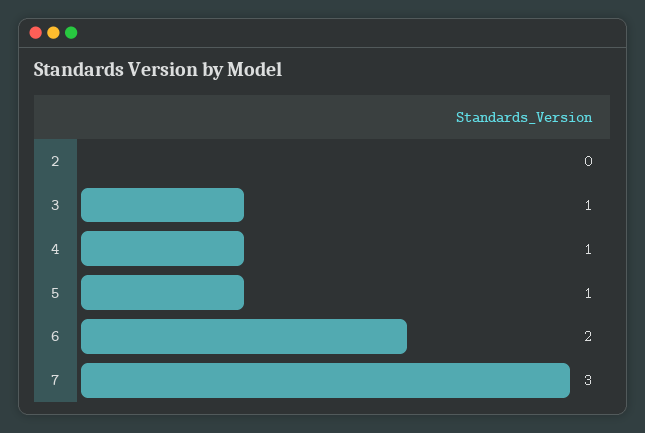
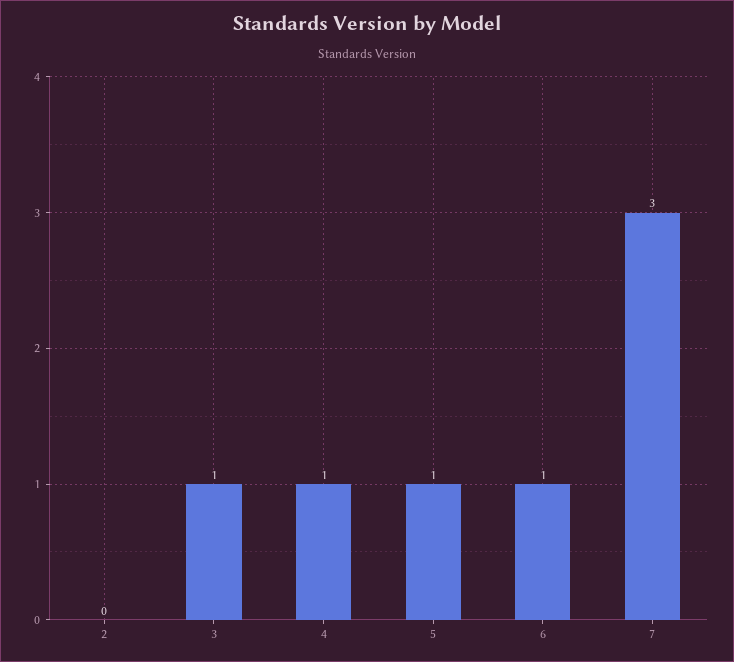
  {
    "2": 0,
    "3": 1,
    "4": 1,
    "5": 1,
-   "6": 2,
+   "6": 1,
    "7": 3
  }

